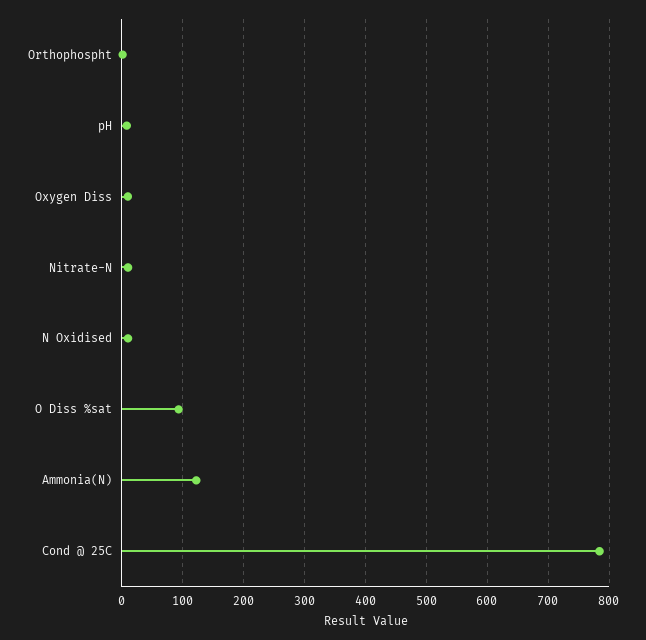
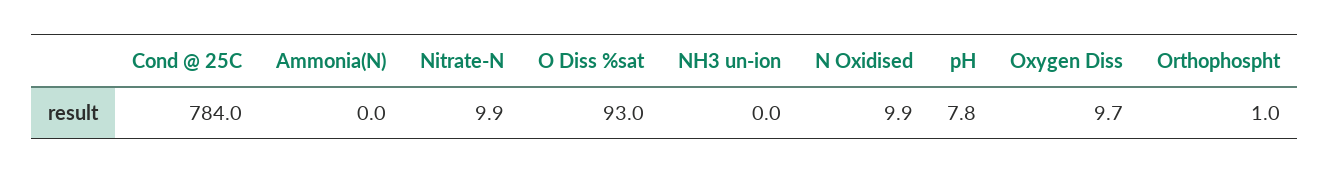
  {
    "Orthophospht": 1,
    "pH": 7.8,
    "Oxygen Diss": 9.7,
    "Nitrate-N": 9.9,
    "N Oxidised": 9.9,
    "O Diss %sat": 93,
-   "Ammonia(N)": 120,
+   "Ammonia(N)": 0,
-   "Cond @ 25C": 784
+   "Cond @ 25C": 784,
+   "NH3 un-ion": 0
  }

